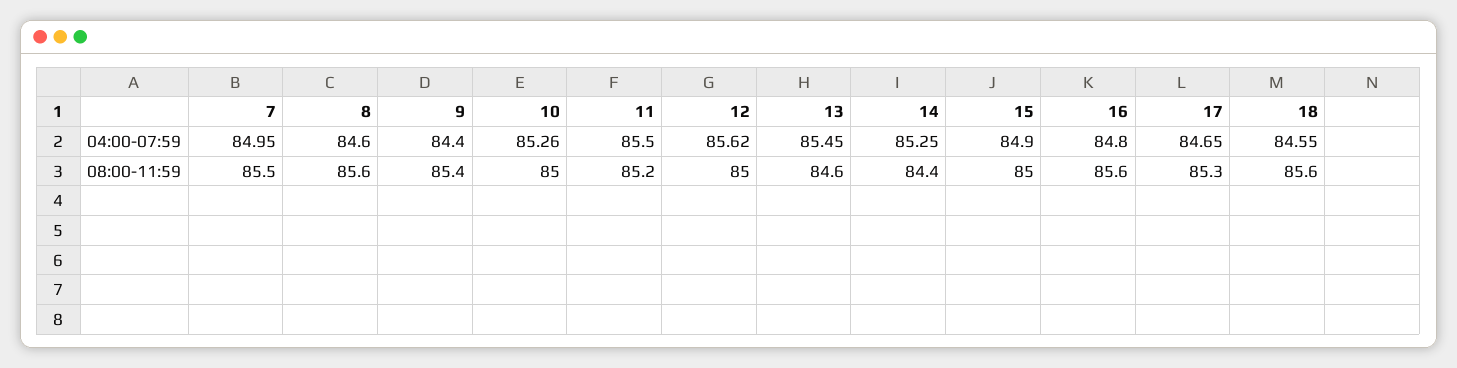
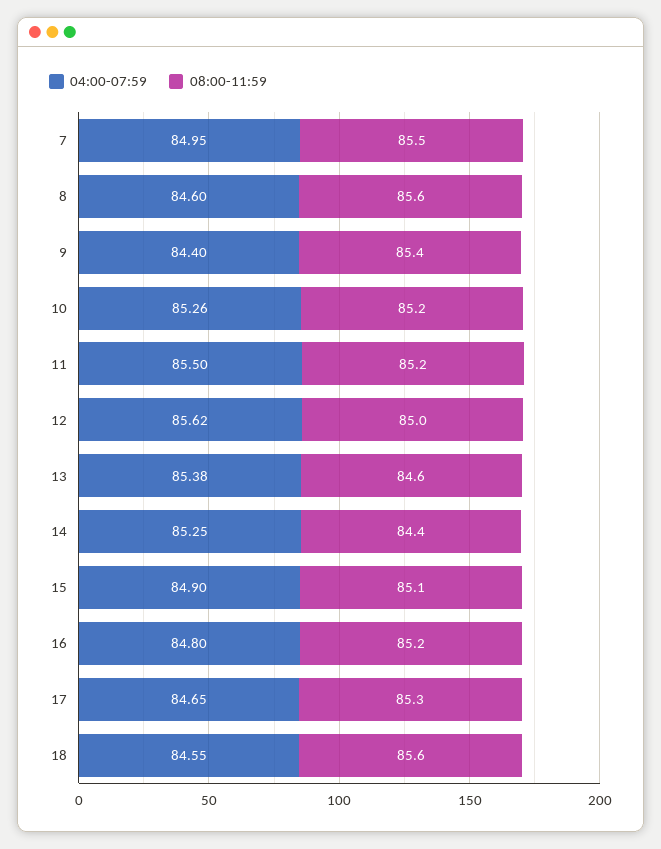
  {
    "04:00-07:59": {
      "7": 84.95,
      "8": 84.6,
      "9": 84.4,
      "10": 85.26,
      "11": 85.5,
      "12": 85.62,
-     "13": 85.45,
+     "13": 85.38,
      "14": 85.25,
      "15": 84.9,
      "16": 84.8,
      "17": 84.65,
      "18": 84.55
    },
    "08:00-11:59": {
      "7": 85.5,
      "8": 85.6,
      "9": 85.4,
-     "10": 85,
+     "10": 85.2,
      "11": 85.2,
      "12": 85,
      "13": 84.6,
      "14": 84.4,
-     "15": 85,
+     "15": 85.1,
-     "16": 85.6,
+     "16": 85.2,
      "17": 85.3,
      "18": 85.6
    }
  }

